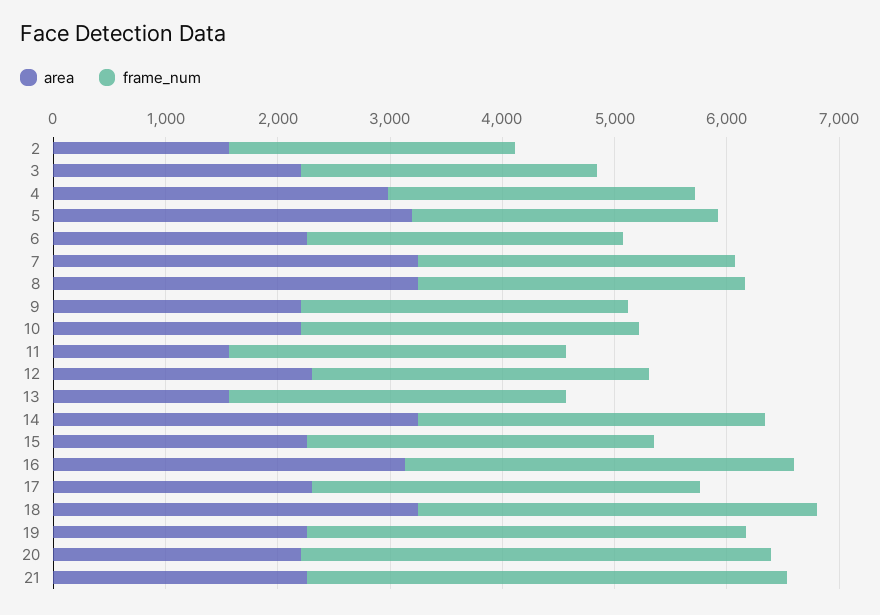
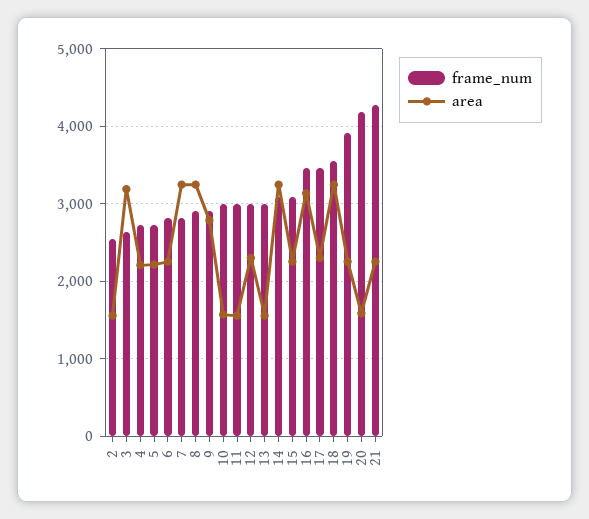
  {
    "area": {
      "2": 1600,
-     "3": 2200,
+     "3": 3200,
-     "4": 3000,
+     "4": 2200,
-     "5": 3200,
+     "5": 2200,
      "6": 2300,
      "7": 3200,
      "8": 3200,
-     "9": 2200,
+     "9": 2800,
-     "10": 2200,
+     "10": 1600,
      "11": 1600,
      "12": 2300,
      "13": 1600,
      "14": 3200,
      "15": 2300,
      "16": 3100,
      "17": 2300,
      "18": 3200,
      "19": 2300,
-     "20": 2200,
+     "20": 1600,
      "21": 2300
    },
    "frame_num": {
      "2": 2500,
      "3": 2600,
      "4": 2700,
      "5": 2700,
      "6": 2800,
      "7": 2800,
      "8": 2900,
      "9": 2900,
      "10": 3000,
      "11": 3000,
      "12": 3000,
      "13": 3000,
      "14": 3100,
      "15": 3100,
      "16": 3500,
      "17": 3500,
      "18": 3500,
      "19": 3900,
      "20": 4200,
      "21": 4300
    }
  }

